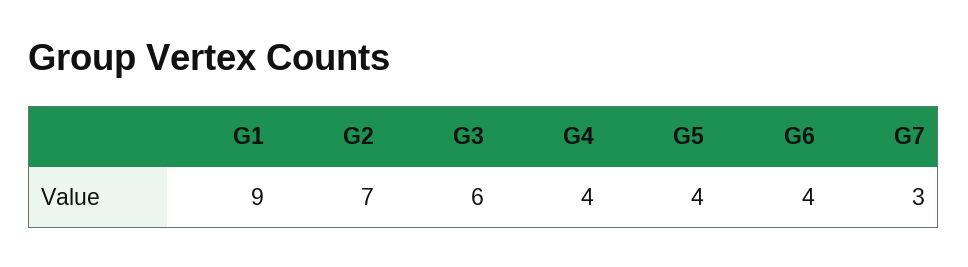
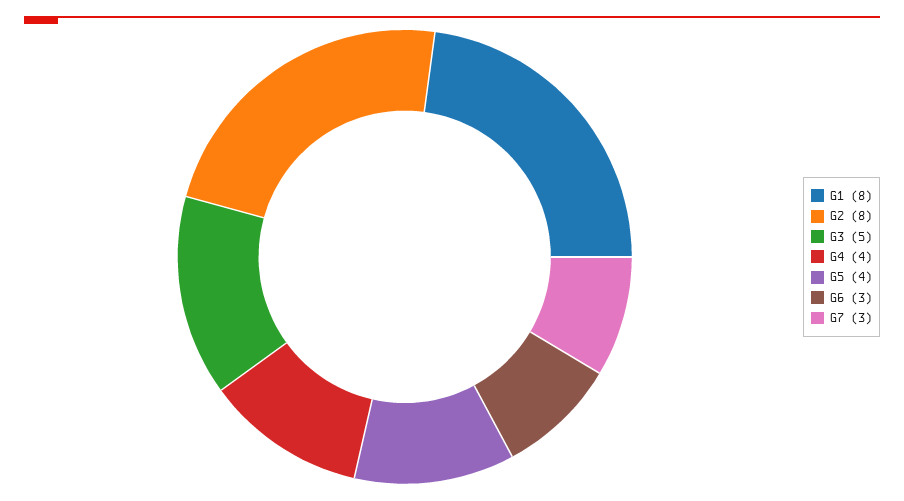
  {
-   "G1": 9,
+   "G1": 8,
-   "G2": 7,
+   "G2": 8,
-   "G3": 6,
+   "G3": 5,
    "G4": 4,
    "G5": 4,
-   "G6": 4,
+   "G6": 3,
    "G7": 3
  }

